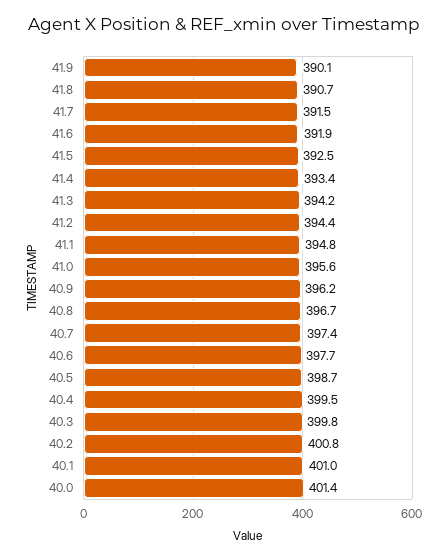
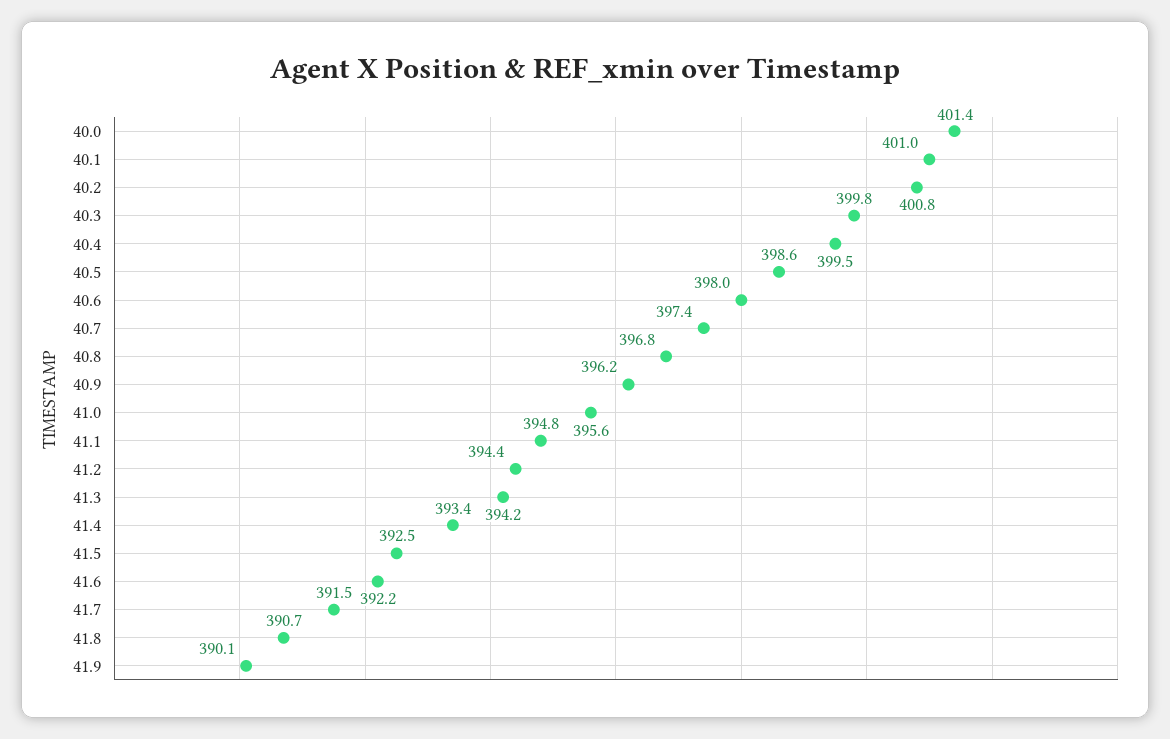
  {
    "41.9": 390.1,
    "41.8": 390.7,
    "41.7": 391.5,
-   "41.6": 391.9,
+   "41.6": 392.2,
    "41.5": 392.5,
    "41.4": 393.4,
    "41.3": 394.2,
    "41.2": 394.4,
    "41.1": 394.8,
    "41.0": 395.6,
    "40.9": 396.2,
-   "40.8": 396.7,
+   "40.8": 396.8,
    "40.7": 397.4,
-   "40.6": 397.7,
+   "40.6": 398,
-   "40.5": 398.7,
+   "40.5": 398.6,
    "40.4": 399.5,
    "40.3": 399.8,
    "40.2": 400.8,
    "40.1": 401,
    "40.0": 401.4
  }

